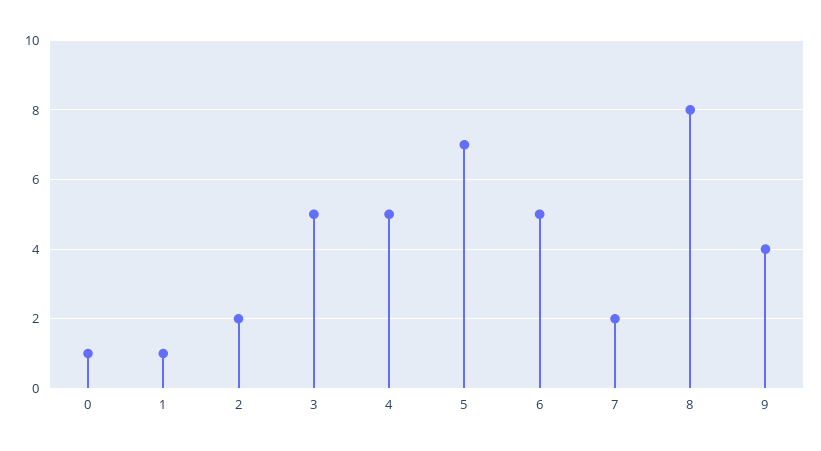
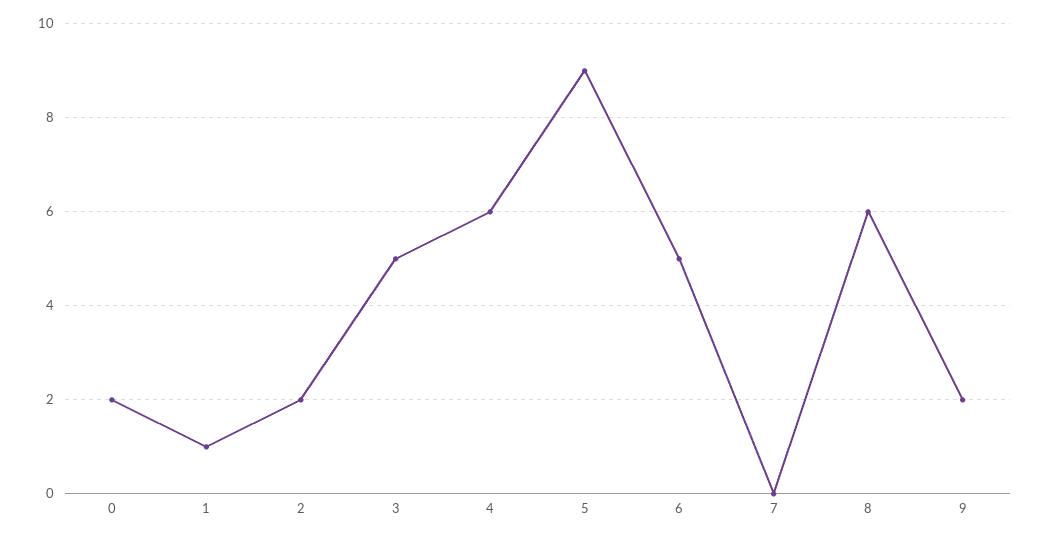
  {
-   "0": 1,
+   "0": 2,
    "1": 1,
    "2": 2,
    "3": 5,
-   "4": 5,
+   "4": 6,
-   "5": 7,
+   "5": 9,
    "6": 5,
-   "7": 2,
+   "7": 0,
-   "8": 8,
+   "8": 6,
-   "9": 4
+   "9": 2
  }

